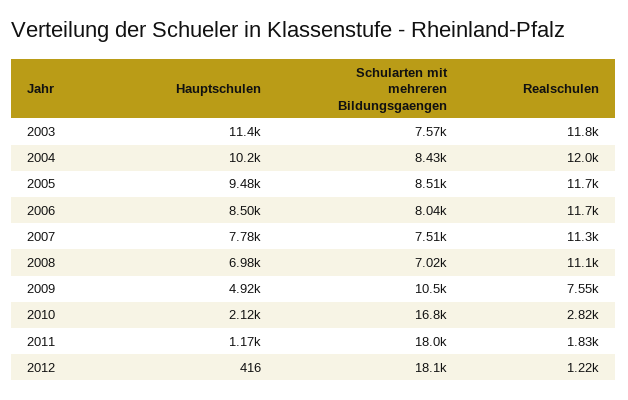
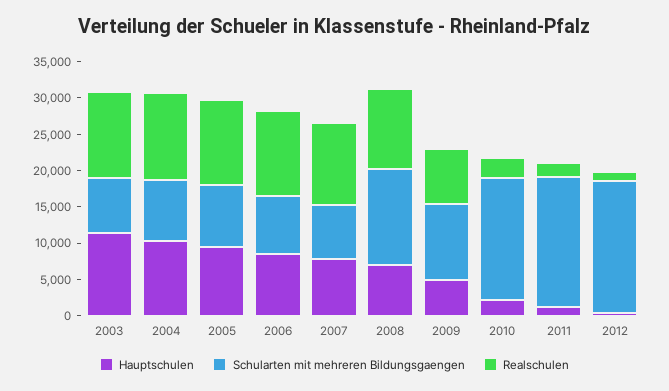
  {
    "Hauptschulen": {
      "2003": 11400,
      "2004": 10200,
      "2005": 9480,
      "2006": 8500,
      "2007": 7780,
      "2008": 6980,
      "2009": 4920,
      "2010": 2120,
      "2011": 1170,
      "2012": 416
    },
    "Schularten mit mehreren Bildungsgaengen": {
      "2003": 7570,
      "2004": 8430,
      "2005": 8510,
      "2006": 8040,
      "2007": 7510,
-     "2008": 7020,
+     "2008": 12500,
      "2009": 10500,
      "2010": 16800,
      "2011": 18000,
      "2012": 18100
    },
    "Realschulen": {
      "2003": 11800,
      "2004": 12000,
      "2005": 11700,
      "2006": 11700,
      "2007": 11300,
      "2008": 11100,
      "2009": 7550,
      "2010": 2820,
      "2011": 1830,
      "2012": 1220
    }
  }

